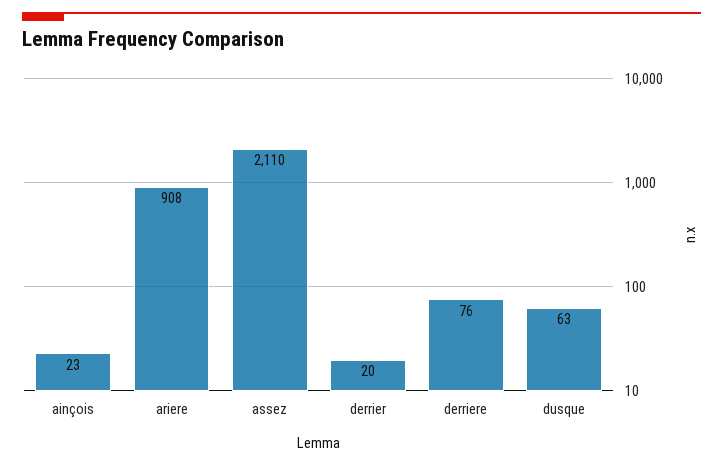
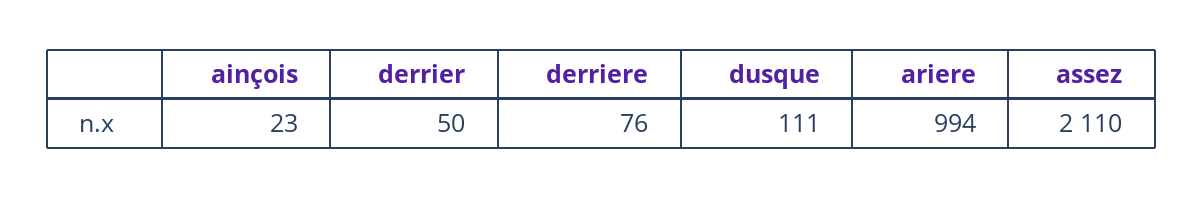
  {
    "ainçois": 23,
-   "ariere": 908,
+   "ariere": 994,
    "assez": 2110,
-   "derrier": 20,
+   "derrier": 50,
    "derriere": 76,
-   "dusque": 63
+   "dusque": 111
  }

